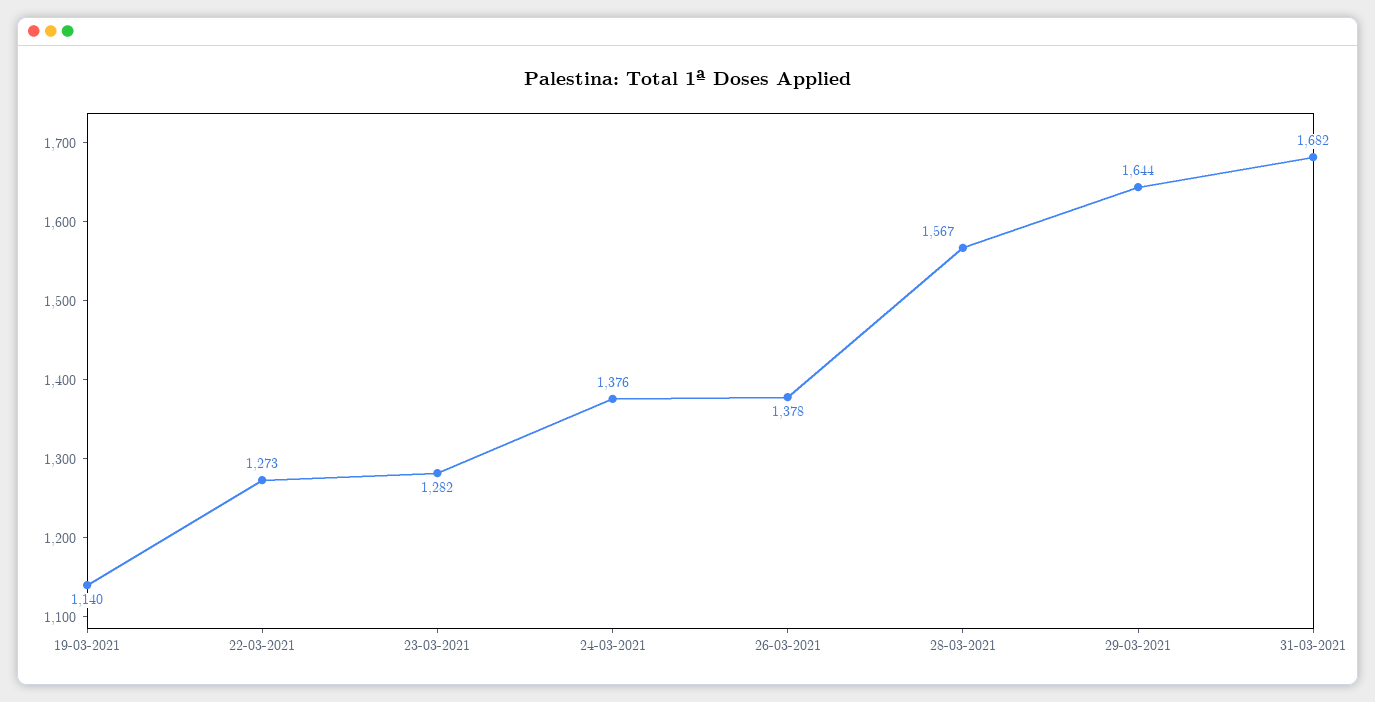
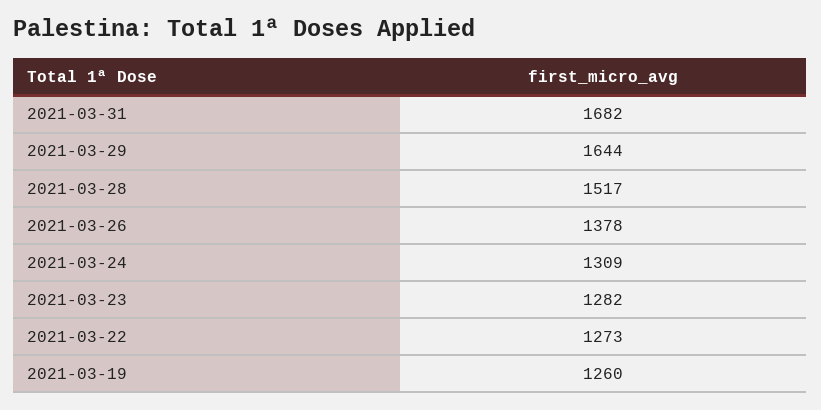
  {
-   "19-03-2021": 1140,
+   "19-03-2021": 1260,
    "22-03-2021": 1273,
    "23-03-2021": 1282,
-   "24-03-2021": 1376,
+   "24-03-2021": 1309,
    "26-03-2021": 1378,
-   "28-03-2021": 1567,
+   "28-03-2021": 1517,
    "29-03-2021": 1644,
    "31-03-2021": 1682
  }

